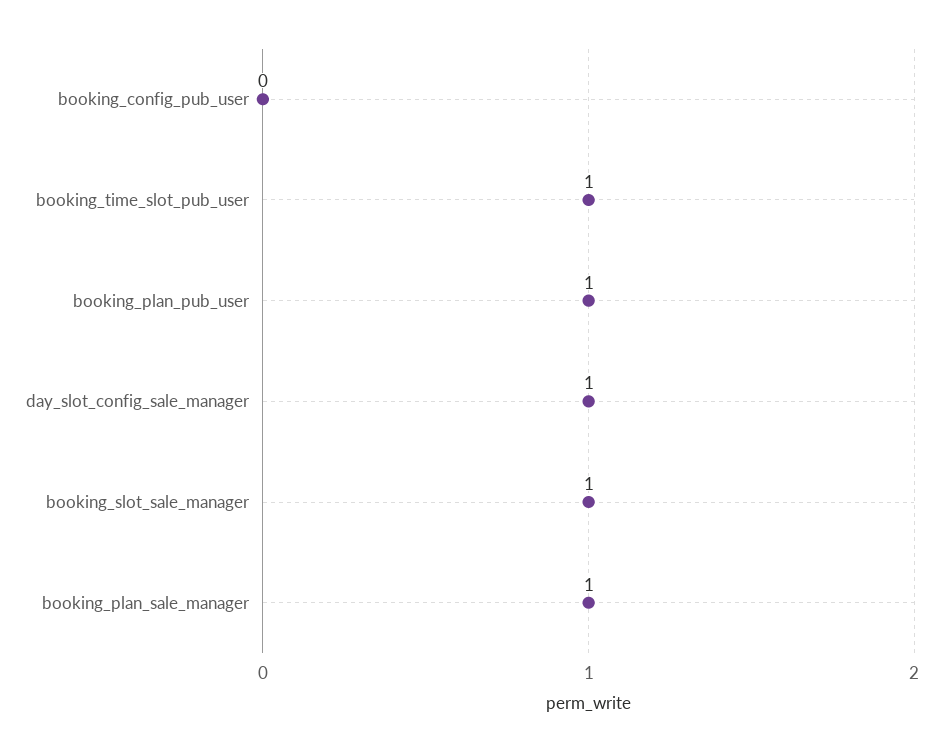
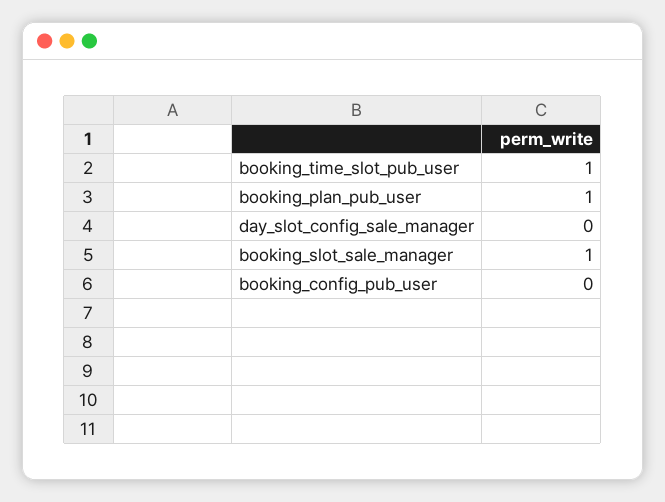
  {
    "booking_config_pub_user": 0,
    "booking_time_slot_pub_user": 1,
    "booking_plan_pub_user": 1,
-   "day_slot_config_sale_manager": 1,
+   "day_slot_config_sale_manager": 0,
-   "booking_slot_sale_manager": 1,
+   "booking_slot_sale_manager": 1
-   "booking_plan_sale_manager": 1
  }

